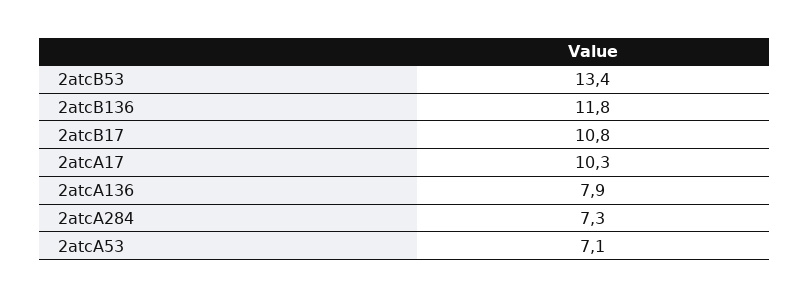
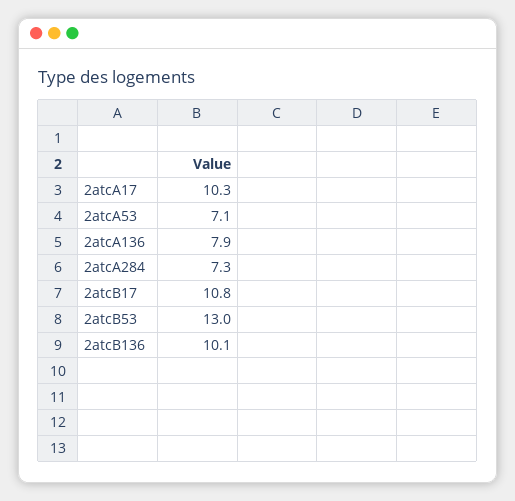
  {
-   "2atcB53": 13.4,
+   "2atcB53": 13,
-   "2atcB136": 11.8,
+   "2atcB136": 10.1,
    "2atcB17": 10.8,
    "2atcA17": 10.3,
    "2atcA136": 7.9,
    "2atcA284": 7.3,
    "2atcA53": 7.1
  }

